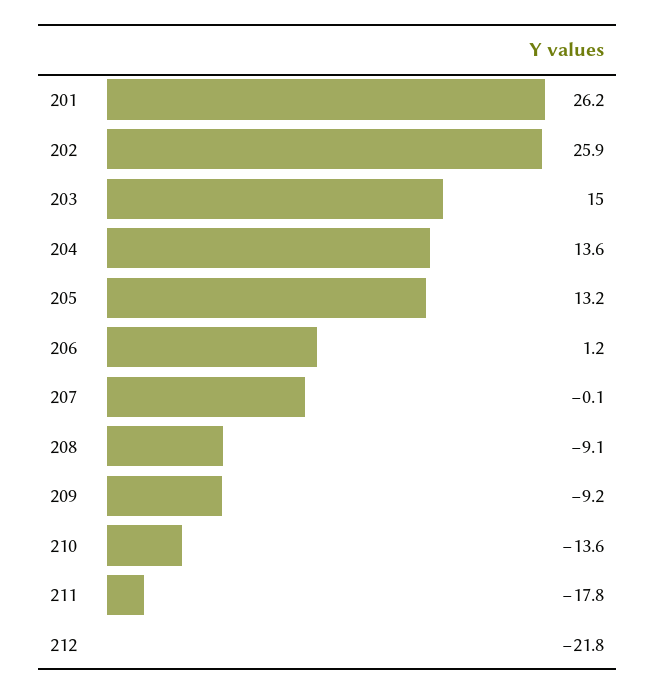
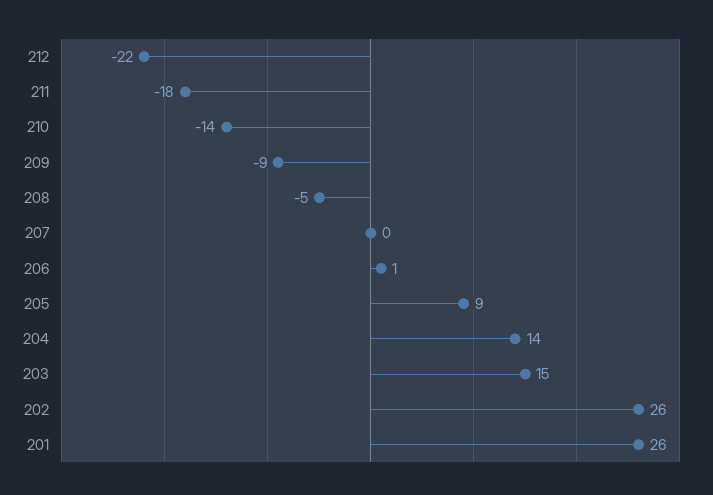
  {
    "201": 26.2,
    "202": 25.9,
    "203": 15,
    "204": 13.6,
-   "205": 13.2,
+   "205": 9,
    "206": 1.2,
    "207": -0.1,
-   "208": -9.1,
+   "208": -5,
    "209": -9.2,
    "210": -13.6,
    "211": -17.8,
    "212": -21.8
  }

